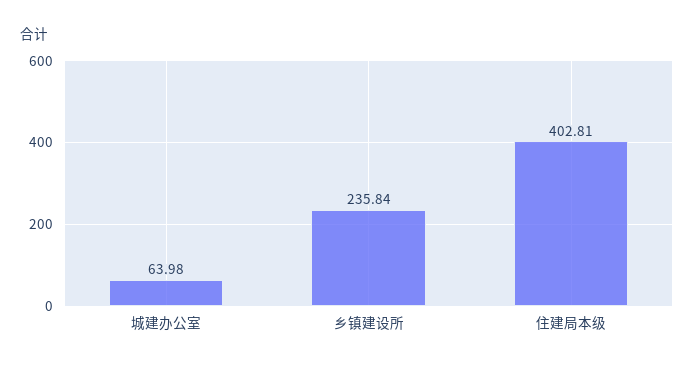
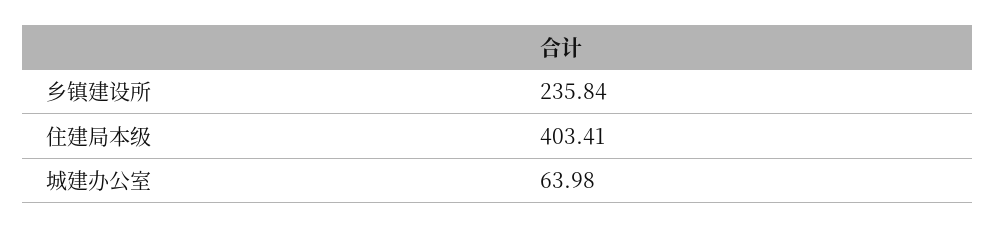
  {
    "城建办公室": 63.98,
    "乡镇建设所": 235.84,
-   "住建局本级": 402.81
+   "住建局本级": 403.41
  }

